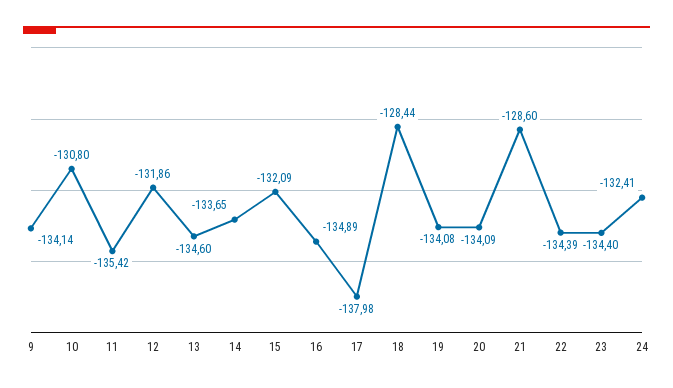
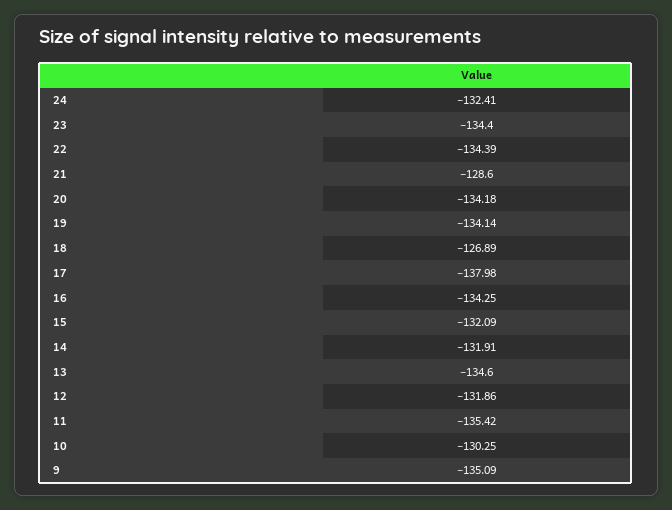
  {
-   "9": -134.14,
+   "9": -135.09,
-   "10": -130.8,
+   "10": -130.25,
    "11": -135.42,
    "12": -131.86,
    "13": -134.6,
-   "14": -133.65,
+   "14": -131.91,
    "15": -132.09,
-   "16": -134.89,
+   "16": -134.25,
    "17": -137.98,
-   "18": -128.44,
+   "18": -126.89,
-   "19": -134.08,
+   "19": -134.14,
-   "20": -134.09,
+   "20": -134.18,
    "21": -128.6,
    "22": -134.39,
    "23": -134.4,
    "24": -132.41
  }

